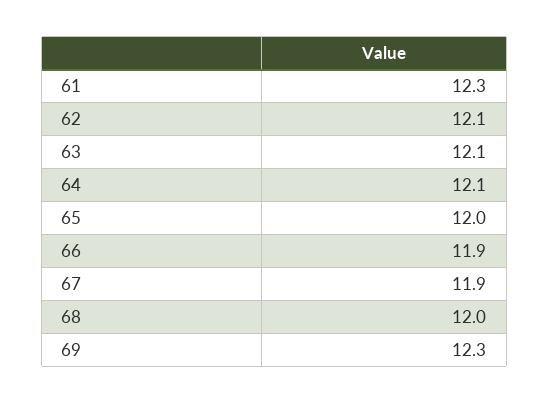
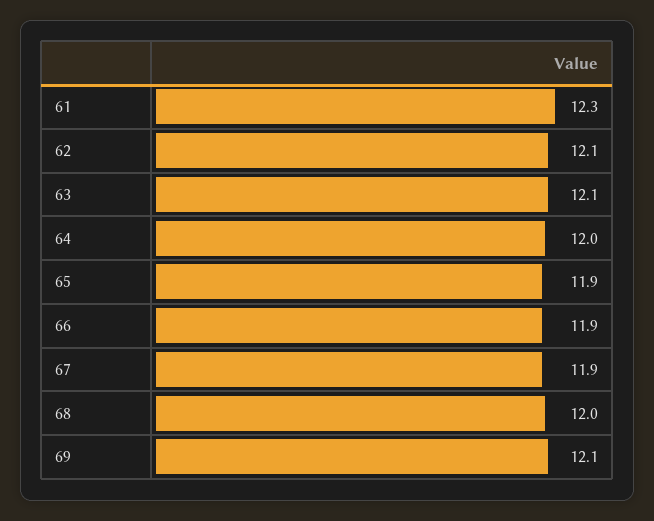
  {
    "61": 12.3,
    "62": 12.1,
    "63": 12.1,
-   "64": 12.1,
+   "64": 12,
-   "65": 12,
+   "65": 11.9,
    "66": 11.9,
    "67": 11.9,
    "68": 12,
-   "69": 12.3
+   "69": 12.1
  }

